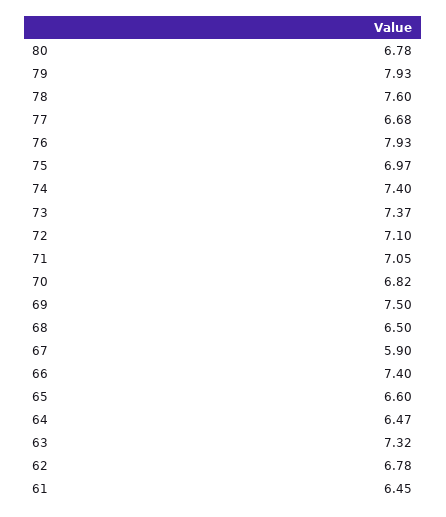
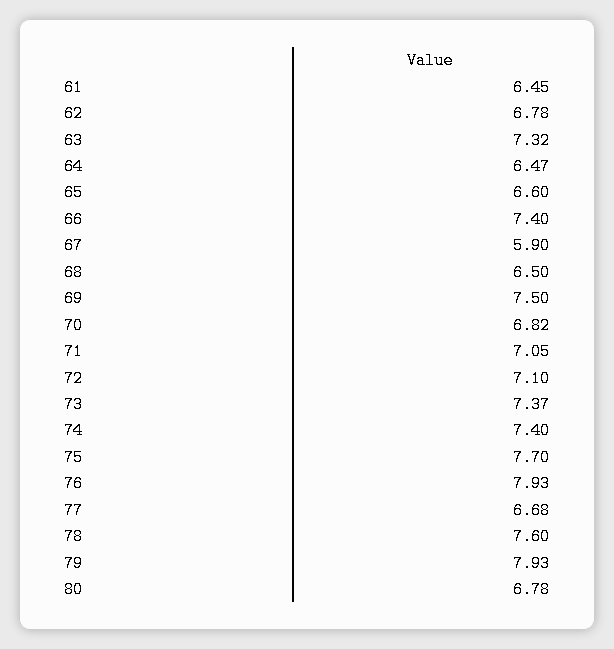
  {
    "80": 6.78,
    "79": 7.93,
    "78": 7.6,
    "77": 6.68,
    "76": 7.93,
-   "75": 6.97,
+   "75": 7.7,
    "74": 7.4,
    "73": 7.37,
    "72": 7.1,
    "71": 7.05,
    "70": 6.82,
    "69": 7.5,
    "68": 6.5,
    "67": 5.9,
    "66": 7.4,
    "65": 6.6,
    "64": 6.47,
    "63": 7.32,
    "62": 6.78,
    "61": 6.45
  }

